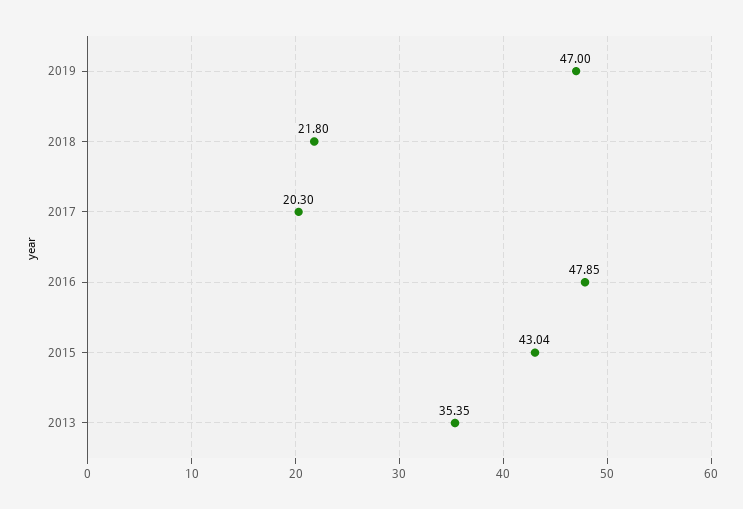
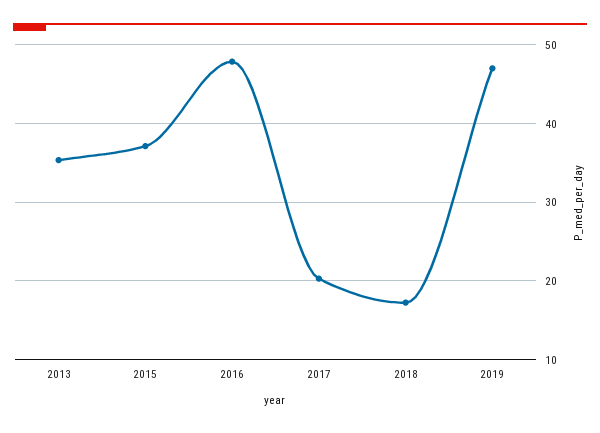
  {
    "2019": 47,
-   "2018": 21.8,
+   "2018": 17,
    "2017": 20.3,
    "2016": 47.85,
-   "2015": 43.04,
+   "2015": 37,
    "2013": 35.35
  }

